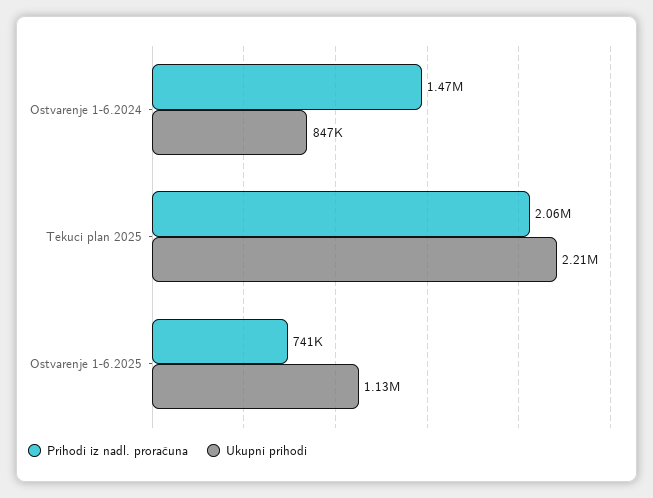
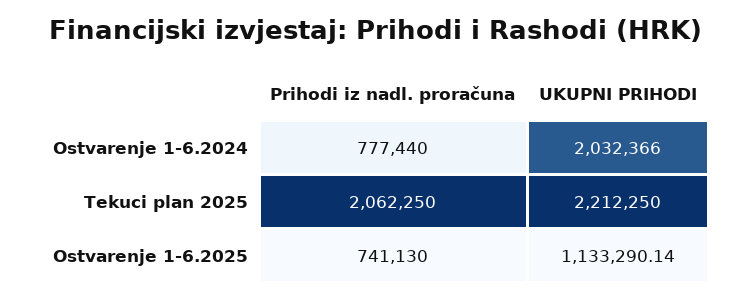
  {
    "Prihodi iz nadl. proračuna": {
-     "Ostvarenje 1-6.2024": 1470000,
+     "Ostvarenje 1-6.2024": 777440,
      "Tekuci plan 2025": 2062250,
      "Ostvarenje 1-6.2025": 741130
    },
    "Ukupni prihodi": {
-     "Ostvarenje 1-6.2024": 847000,
+     "Ostvarenje 1-6.2024": 2032366,
      "Tekuci plan 2025": 2212250,
      "Ostvarenje 1-6.2025": 1133290.14
    }
  }

